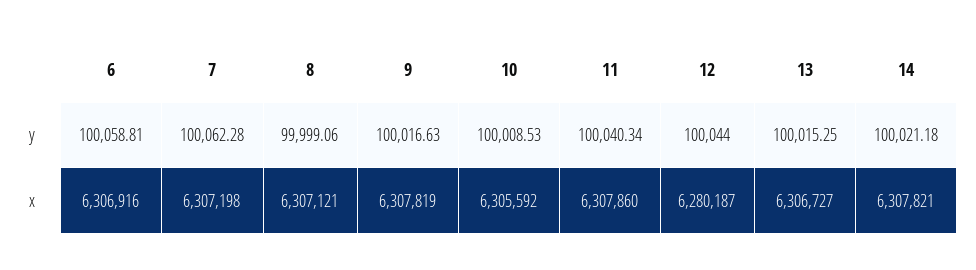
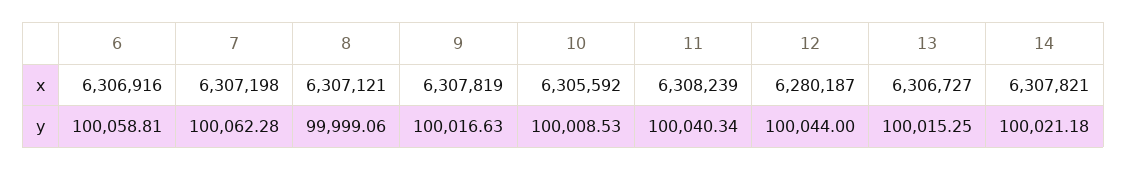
  {
    "6": {
      "y": 100058.81,
      "x": 6306916
    },
    "7": {
      "y": 100062.28,
      "x": 6307198
    },
    "8": {
      "y": 99999.06,
      "x": 6307121
    },
    "9": {
      "y": 100016.63,
      "x": 6307819
    },
    "10": {
      "y": 100008.53,
      "x": 6305592
    },
    "11": {
      "y": 100040.34,
-     "x": 6307860
+     "x": 6308239
    },
    "12": {
      "y": 100044,
      "x": 6280187
    },
    "13": {
      "y": 100015.25,
      "x": 6306727
    },
    "14": {
      "y": 100021.18,
      "x": 6307821
    }
  }

